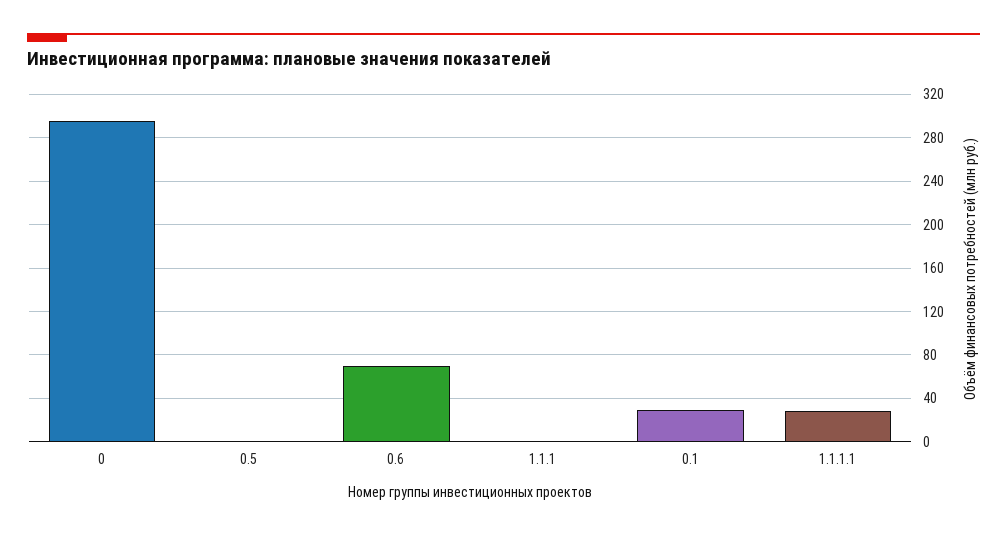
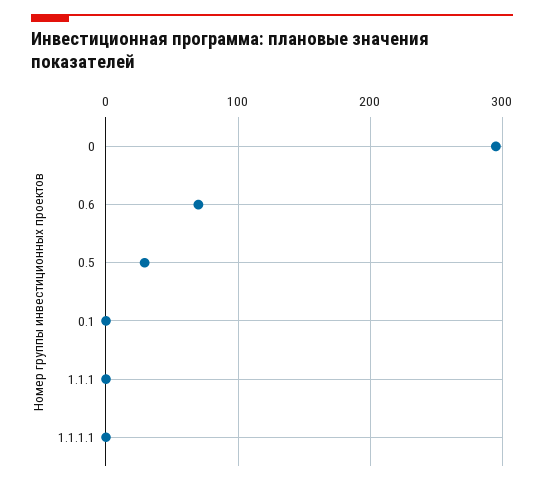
  {
    "0": 300,
-   "0.5": 0,
+   "0.5": 30,
    "0.6": 70,
    "1.1.1": 0,
-   "0.1": 30,
+   "0.1": 0,
-   "1.1.1.1": 30
+   "1.1.1.1": 0
  }

